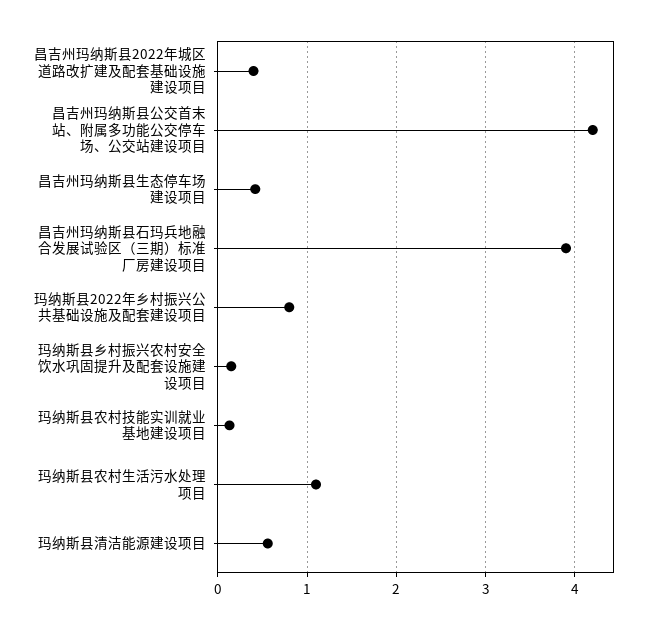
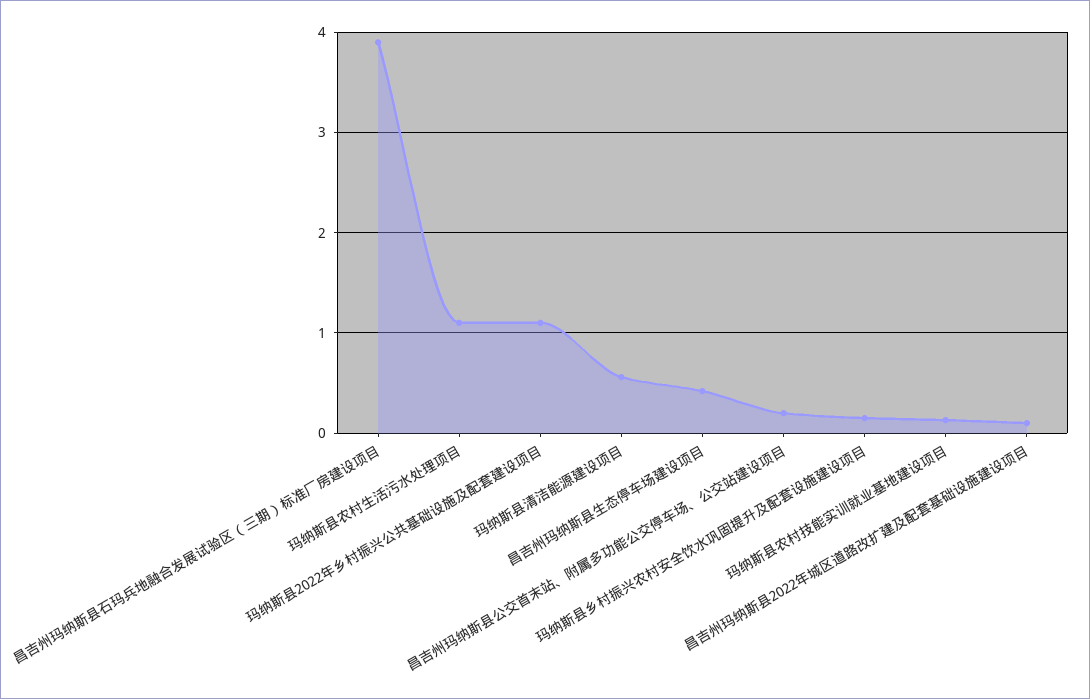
  {
-   "昌吉州玛纳斯县2022年城区道路改扩建及配套基础设施建设项目": 0.4,
+   "昌吉州玛纳斯县2022年城区道路改扩建及配套基础设施建设项目": 0.1,
-   "昌吉州玛纳斯县公交首末站、附属多功能公交停车场、公交站建设项目": 4.2,
+   "昌吉州玛纳斯县公交首末站、附属多功能公交停车场、公交站建设项目": 0.2,
    "昌吉州玛纳斯县生态停车场建设项目": 0.4,
    "昌吉州玛纳斯县石玛兵地融合发展试验区（三期）标准厂房建设项目": 3.9,
-   "玛纳斯县2022年乡村振兴公共基础设施及配套建设项目": 0.8,
+   "玛纳斯县2022年乡村振兴公共基础设施及配套建设项目": 1.1,
    "玛纳斯县乡村振兴农村安全饮水巩固提升及配套设施建设项目": 0.2,
    "玛纳斯县农村技能实训就业基地建设项目": 0.1,
    "玛纳斯县农村生活污水处理项目": 1.1,
    "玛纳斯县清洁能源建设项目": 0.6
  }

